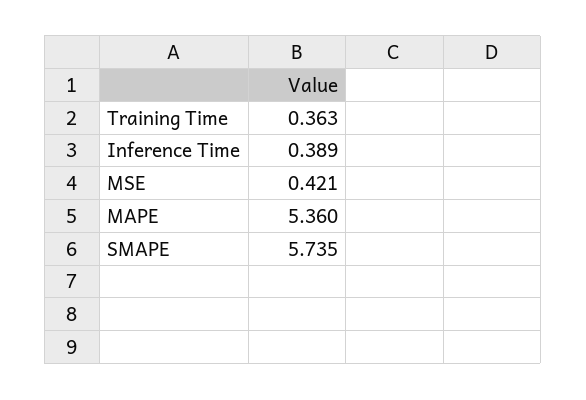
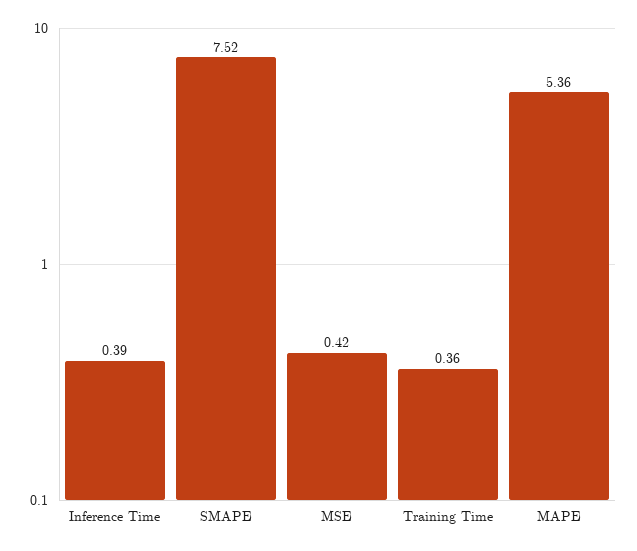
  {
    "Training Time": 0.363,
    "Inference Time": 0.389,
    "MSE": 0.421,
    "MAPE": 5.36,
-   "SMAPE": 5.735
+   "SMAPE": 7.52
  }

